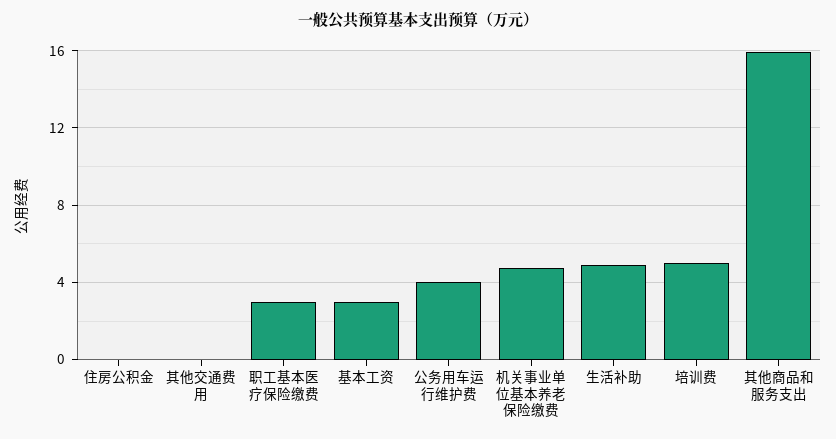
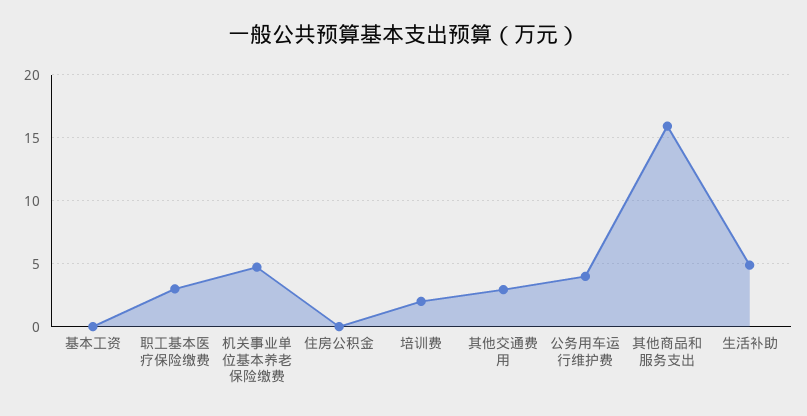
  {
    "住房公积金": 0,
-   "其他交通费用": 0,
+   "其他交通费用": 3,
    "职工基本医疗保险缴费": 3,
-   "基本工资": 3,
+   "基本工资": 0,
    "公务用车运行维护费": 4,
    "机关事业单位基本养老保险缴费": 4.5,
    "生活补助": 5,
-   "培训费": 5,
+   "培训费": 2,
    "其他商品和服务支出": 16
  }

